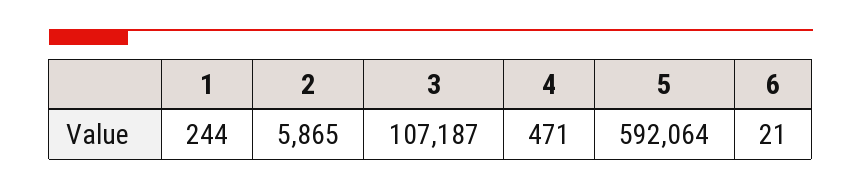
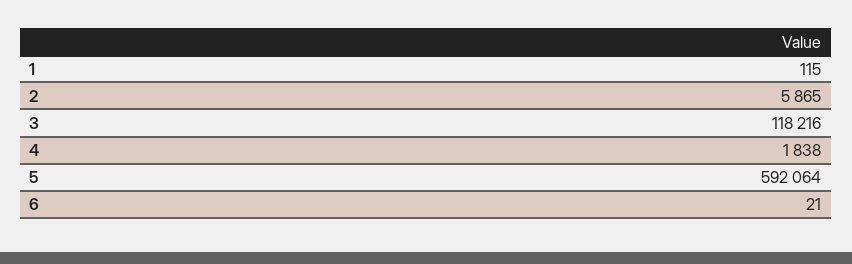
  {
-   "1": 244,
+   "1": 115,
    "2": 5865,
-   "3": 107187,
+   "3": 118216,
-   "4": 471,
+   "4": 1838,
    "5": 592064,
    "6": 21
  }

